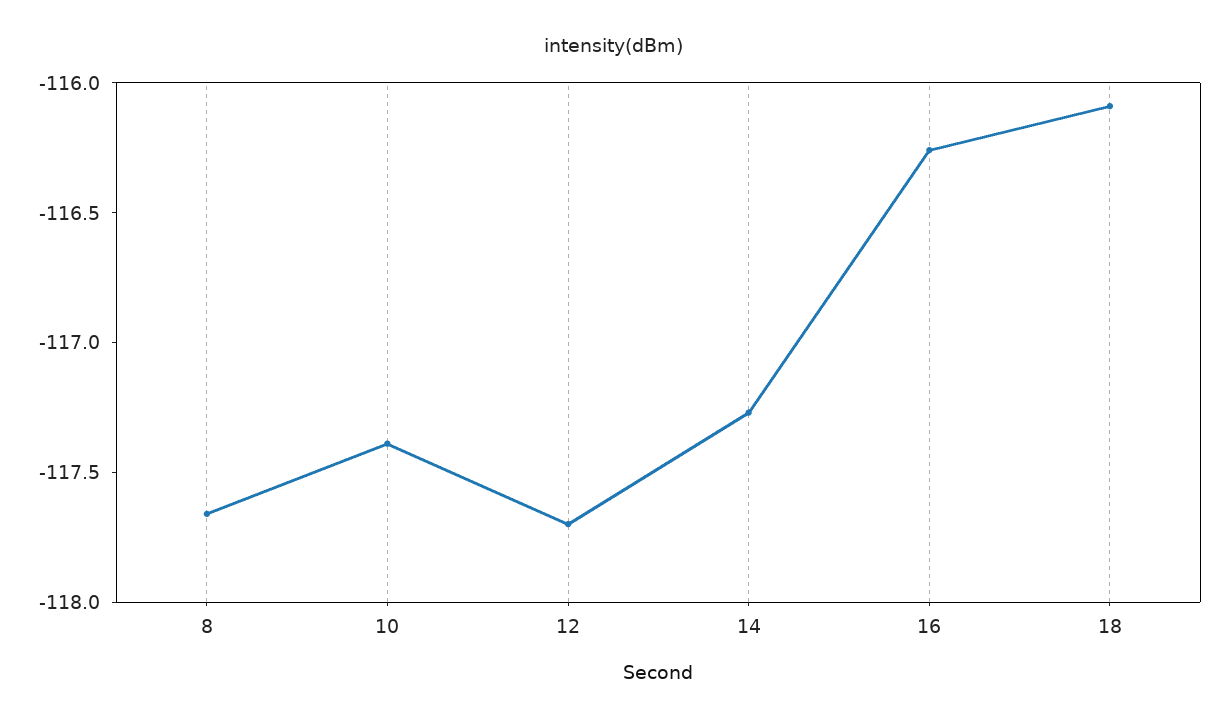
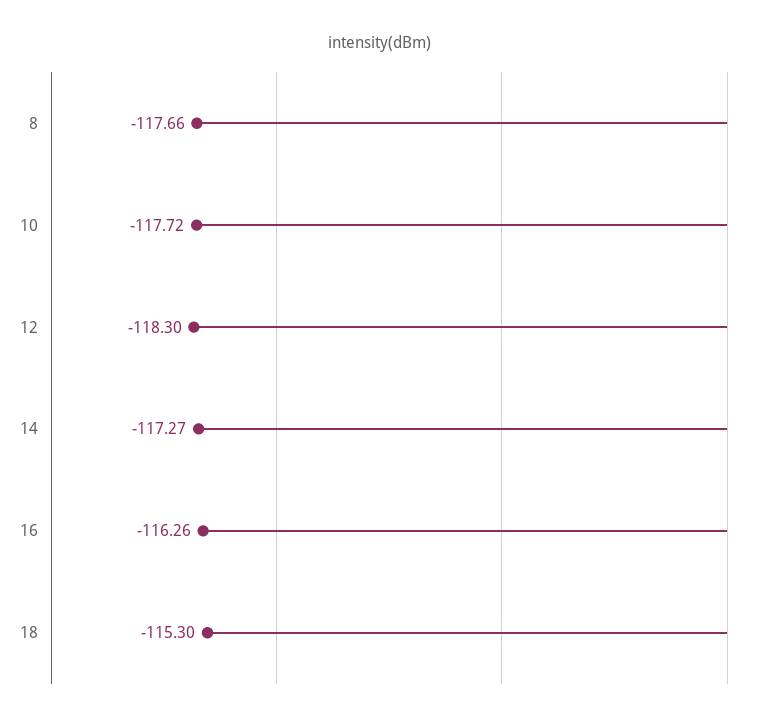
  {
    "8": -117.66,
-   "10": -117.4,
+   "10": -117.72,
-   "12": -117.7,
+   "12": -118.3,
    "14": -117.27,
    "16": -116.26,
-   "18": -116.1
+   "18": -115.3
  }

